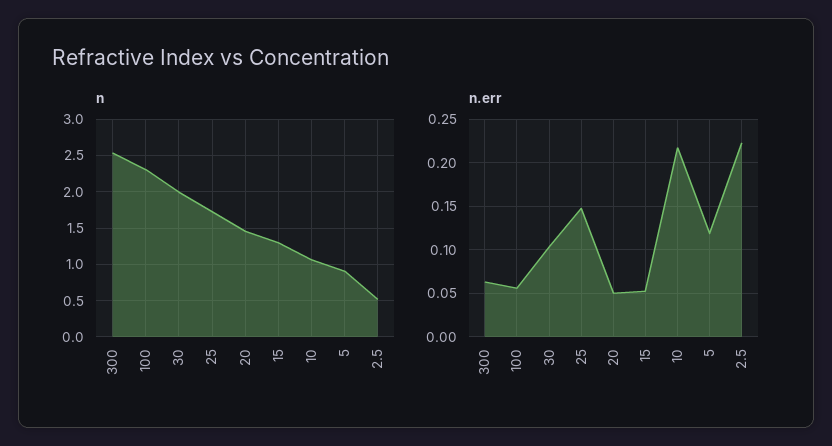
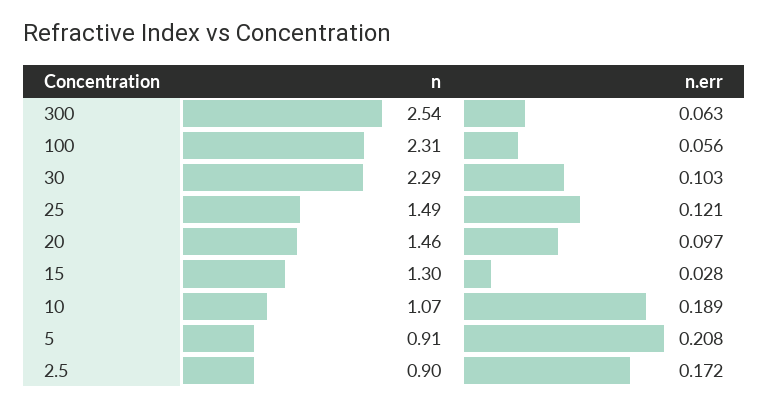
  {
    "n": {
      "300": 2.54,
      "100": 2.31,
-     "30": 2,
+     "30": 2.29,
-     "25": 1.7,
+     "25": 1.49,
      "20": 1.46,
      "15": 1.3,
      "10": 1.07,
      "5": 0.91,
-     "2.5": 0.5
+     "2.5": 0.9
    },
    "n.err": {
      "300": 0.063,
      "100": 0.056,
      "30": 0.103,
-     "25": 0.15,
+     "25": 0.121,
-     "20": 0.05,
+     "20": 0.097,
-     "15": 0.05,
+     "15": 0.028,
-     "10": 0.22,
+     "10": 0.189,
-     "5": 0.12,
+     "5": 0.208,
-     "2.5": 0.22
+     "2.5": 0.172
    }
  }

